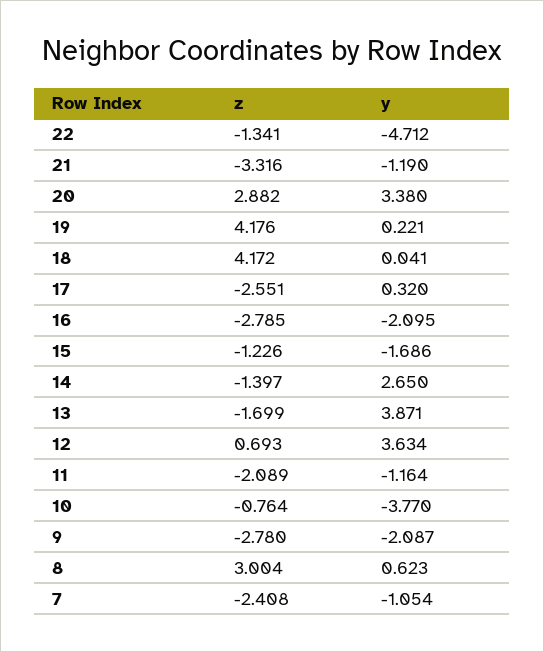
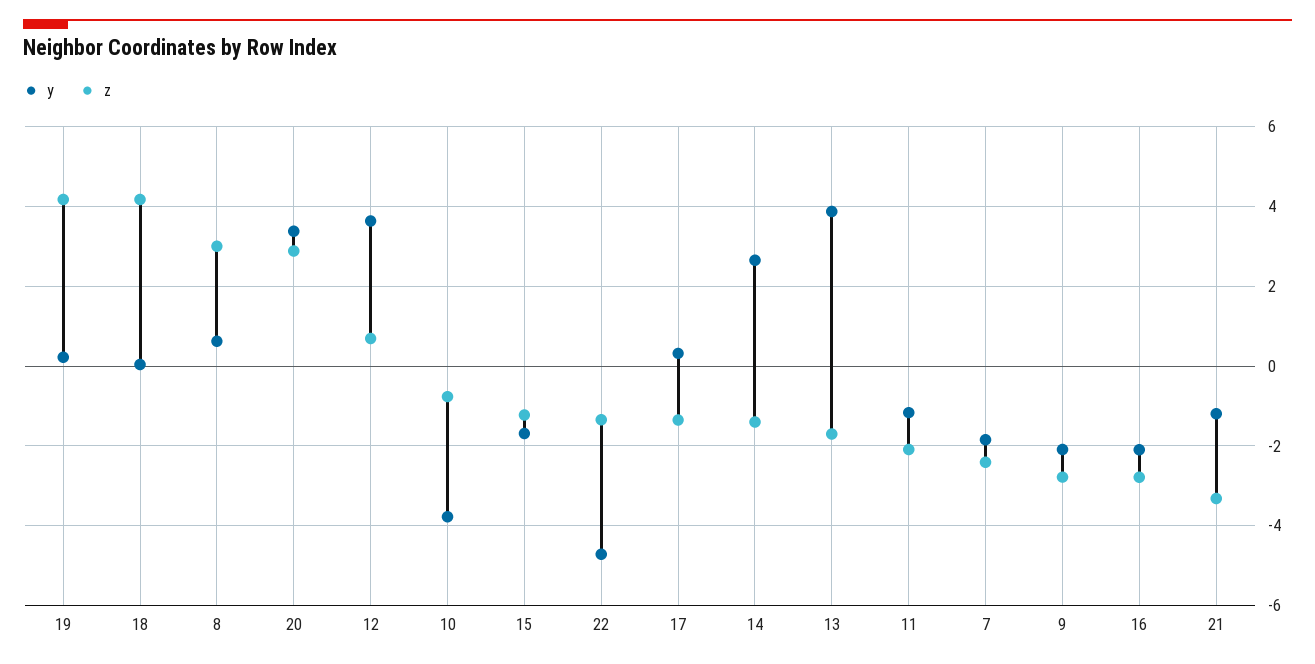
  {
    "z": {
      "22": -1.341,
      "21": -3.316,
      "20": 2.882,
      "19": 4.176,
      "18": 4.172,
-     "17": -2.551,
+     "17": -1.4,
      "16": -2.785,
      "15": -1.226,
      "14": -1.397,
      "13": -1.699,
      "12": 0.693,
      "11": -2.089,
      "10": -0.764,
      "9": -2.78,
      "8": 3.004,
      "7": -2.408
    },
    "y": {
      "22": -4.712,
      "21": -1.19,
      "20": 3.38,
      "19": 0.221,
      "18": 0.041,
      "17": 0.32,
      "16": -2.095,
      "15": -1.686,
      "14": 2.65,
      "13": 3.871,
      "12": 3.634,
      "11": -1.164,
      "10": -3.77,
      "9": -2.087,
      "8": 0.623,
-     "7": -1.054
+     "7": -1.8
    }
  }

